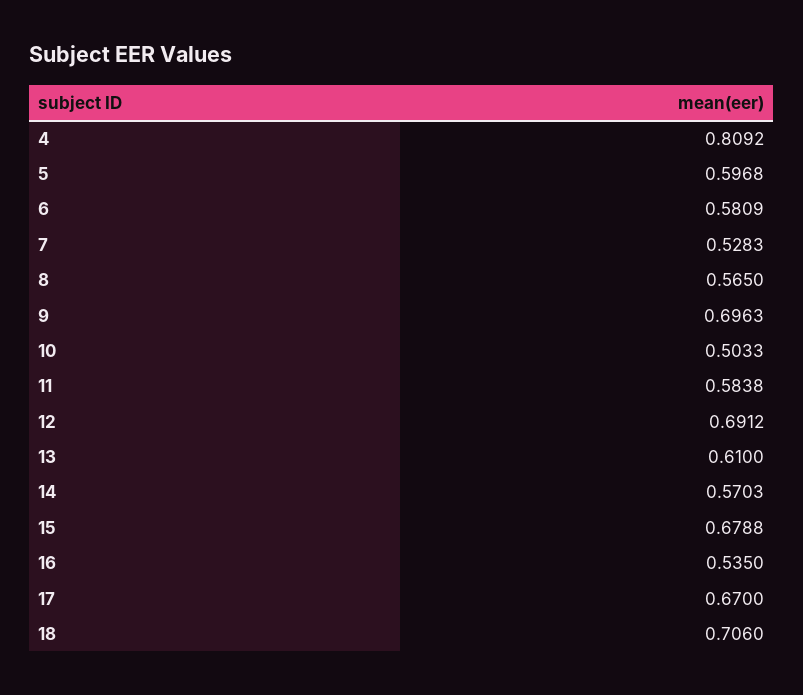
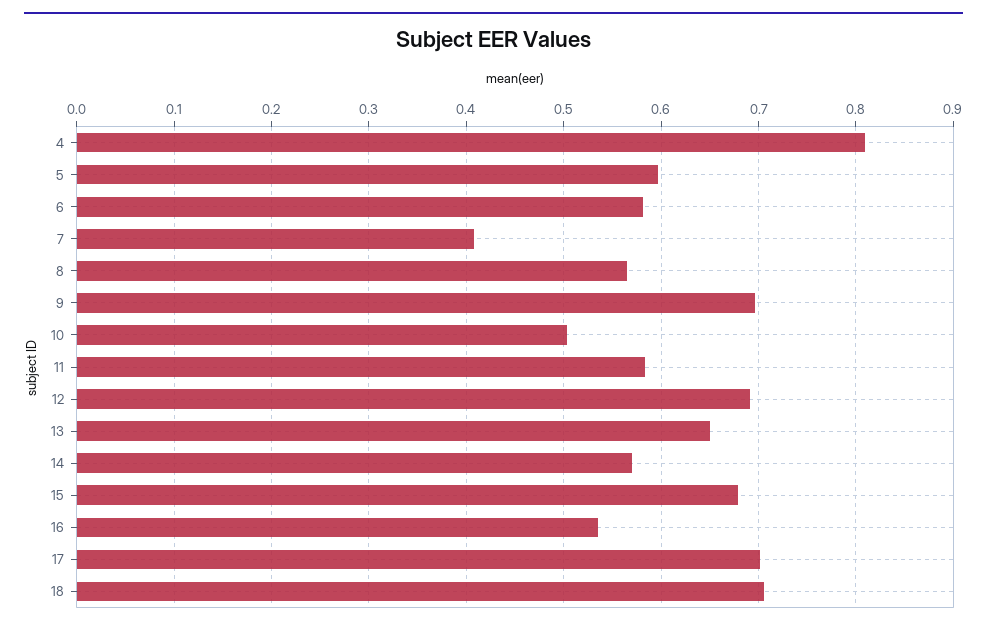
  {
    "4": 0.8092,
    "5": 0.5968,
    "6": 0.5809,
-   "7": 0.5283,
+   "7": 0.41,
    "8": 0.565,
    "9": 0.6963,
    "10": 0.5033,
    "11": 0.5838,
    "12": 0.6912,
-   "13": 0.61,
+   "13": 0.65,
    "14": 0.5703,
    "15": 0.6788,
    "16": 0.535,
-   "17": 0.67,
+   "17": 0.7,
    "18": 0.706
  }

